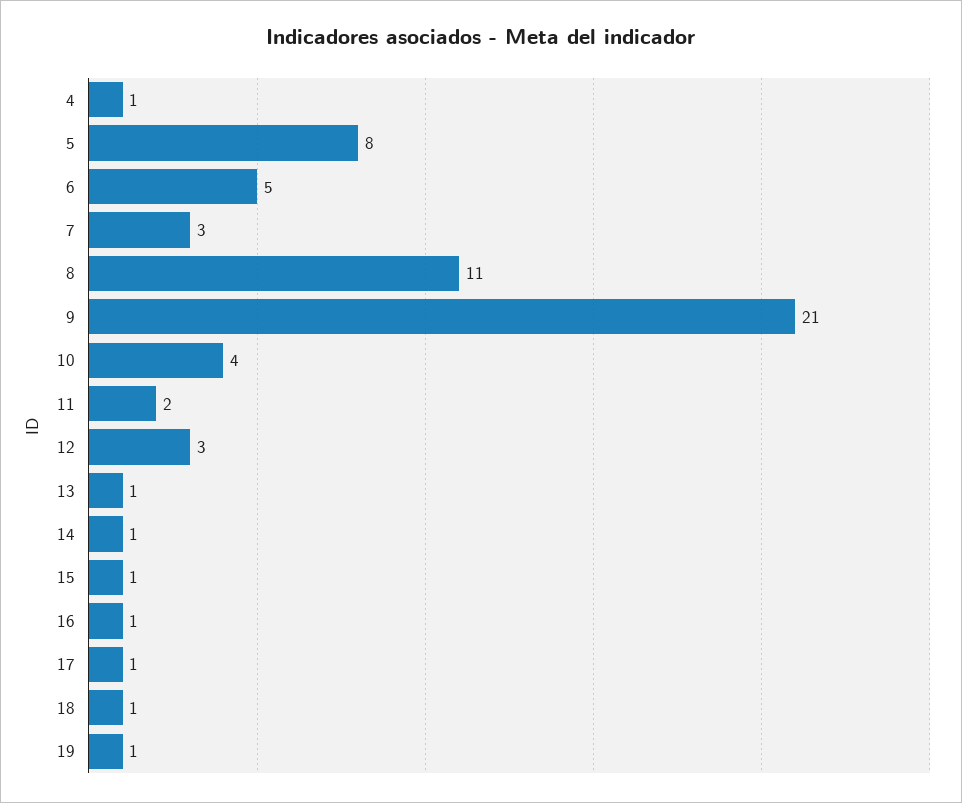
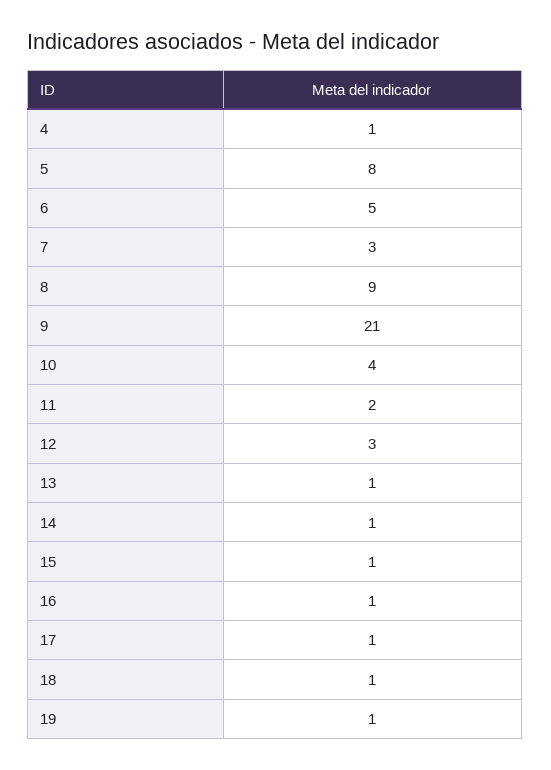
  {
    "4": 1,
    "5": 8,
    "6": 5,
    "7": 3,
-   "8": 11,
+   "8": 9,
    "9": 21,
    "10": 4,
    "11": 2,
    "12": 3,
    "13": 1,
    "14": 1,
    "15": 1,
    "16": 1,
    "17": 1,
    "18": 1,
    "19": 1
  }

